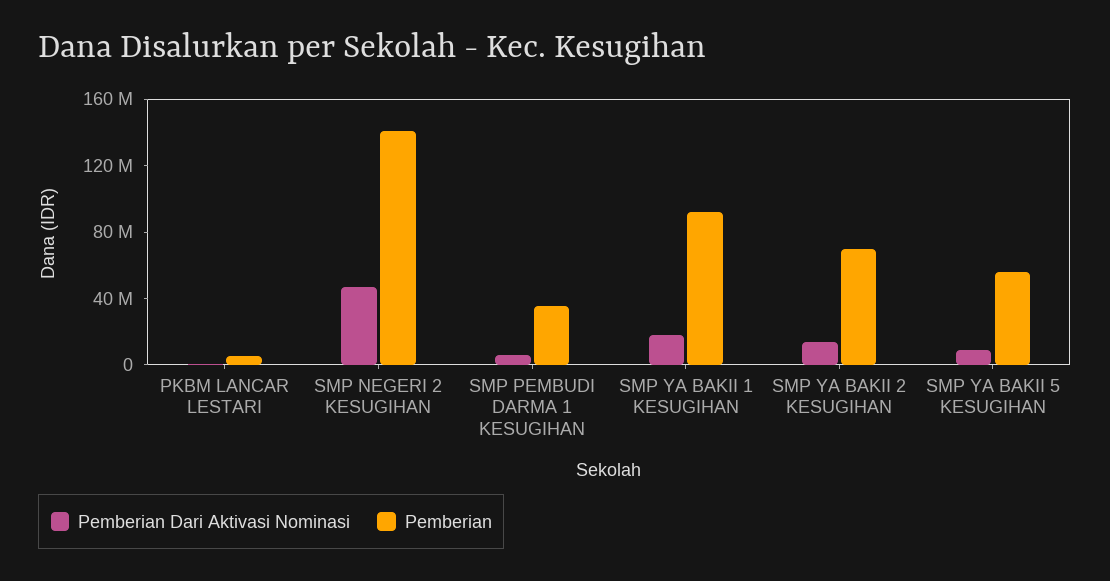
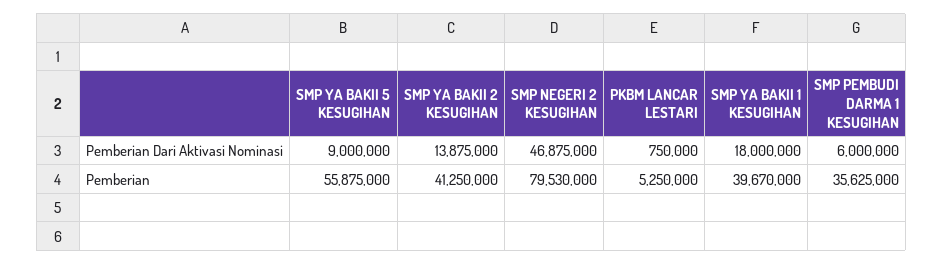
  {
    "Pemberian Dari Aktivasi Nominasi": {
      "PKBM LANCAR LESTARI": 750000,
      "SMP NEGERI 2 KESUGIHAN": 46875000,
      "SMP PEMBUDI DARMA 1 KESUGIHAN": 6000000,
      "SMP YA BAKII 1 KESUGIHAN": 18000000,
      "SMP YA BAKII 2 KESUGIHAN": 13875000,
      "SMP YA BAKII 5 KESUGIHAN": 9000000
    },
    "Pemberian": {
      "PKBM LANCAR LESTARI": 5250000,
-     "SMP NEGERI 2 KESUGIHAN": 140000000,
+     "SMP NEGERI 2 KESUGIHAN": 79530000,
      "SMP PEMBUDI DARMA 1 KESUGIHAN": 35625000,
-     "SMP YA BAKII 1 KESUGIHAN": 90000000,
+     "SMP YA BAKII 1 KESUGIHAN": 39670000,
-     "SMP YA BAKII 2 KESUGIHAN": 70000000,
+     "SMP YA BAKII 2 KESUGIHAN": 41250000,
      "SMP YA BAKII 5 KESUGIHAN": 55875000
    }
  }

